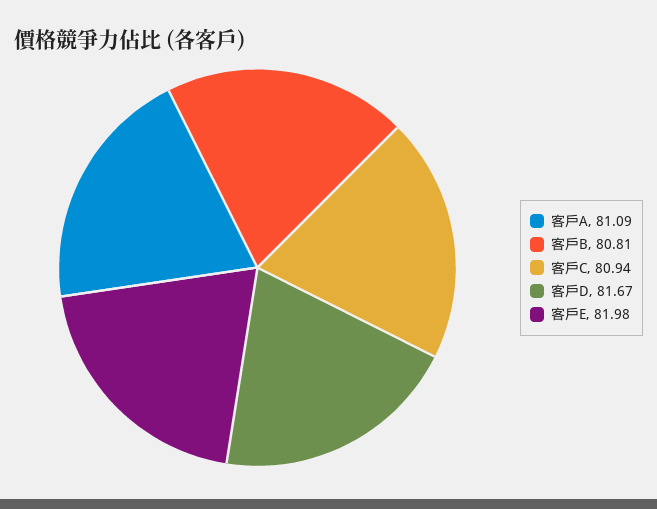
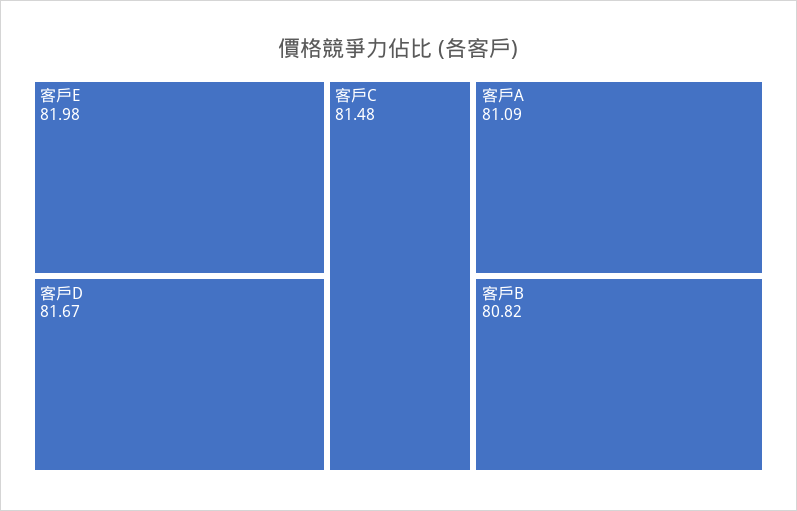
  {
    "客戶A": 81.09,
-   "客戶B": 80.81,
+   "客戶B": 80.82,
-   "客戶C": 80.94,
+   "客戶C": 81.48,
    "客戶D": 81.67,
    "客戶E": 81.98
  }

